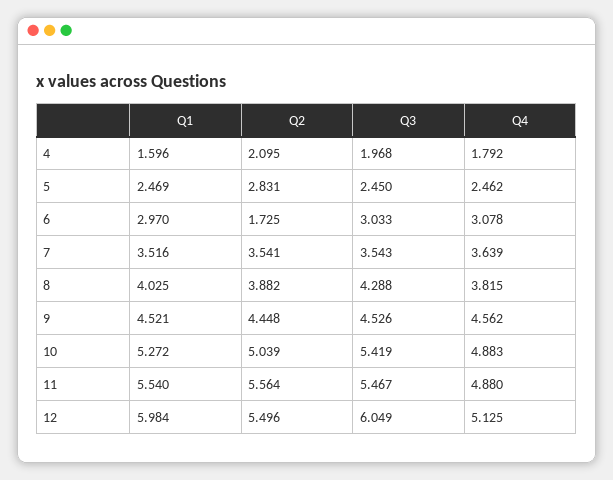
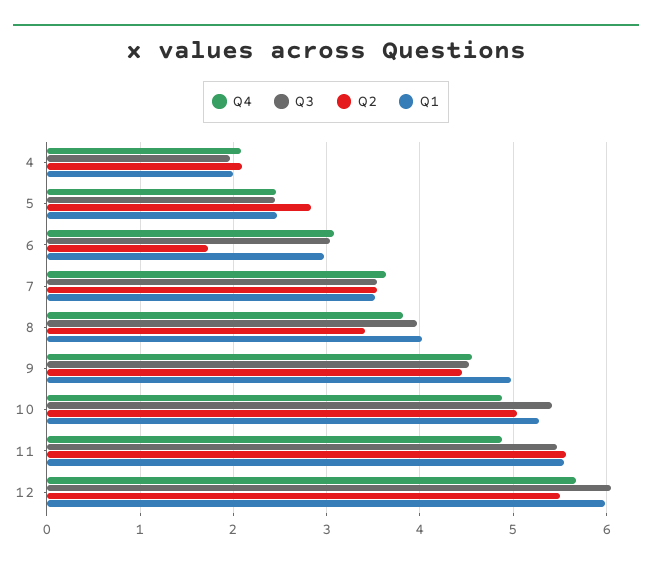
  {
    "Q1": {
-     "4": 1.596,
+     "4": 2,
      "5": 2.469,
      "6": 2.97,
      "7": 3.516,
      "8": 4.025,
-     "9": 4.521,
+     "9": 5,
      "10": 5.272,
      "11": 5.54,
      "12": 5.984
    },
    "Q2": {
      "4": 2.095,
      "5": 2.831,
      "6": 1.725,
      "7": 3.541,
-     "8": 3.882,
+     "8": 3.4,
      "9": 4.448,
      "10": 5.039,
      "11": 5.564,
      "12": 5.496
    },
    "Q3": {
      "4": 1.968,
      "5": 2.45,
      "6": 3.033,
      "7": 3.543,
-     "8": 4.288,
+     "8": 4,
      "9": 4.526,
      "10": 5.419,
      "11": 5.467,
      "12": 6.049
    },
    "Q4": {
-     "4": 1.792,
+     "4": 2.1,
      "5": 2.462,
      "6": 3.078,
      "7": 3.639,
      "8": 3.815,
      "9": 4.562,
      "10": 4.883,
      "11": 4.88,
-     "12": 5.125
+     "12": 5.7
    }
  }

